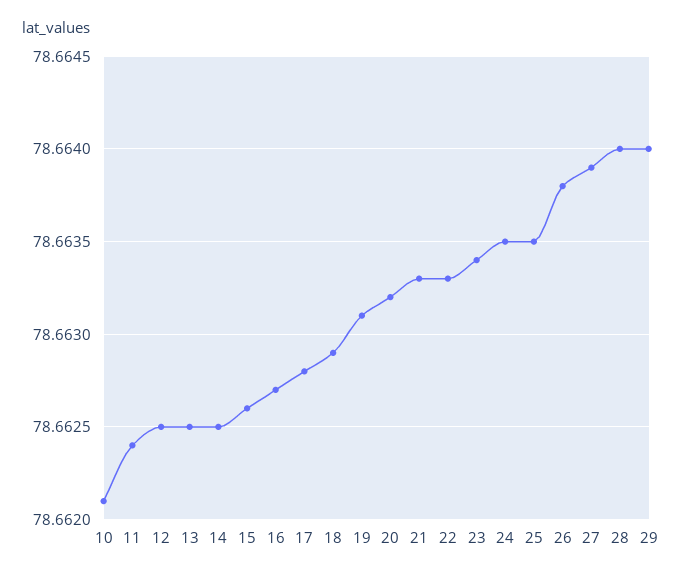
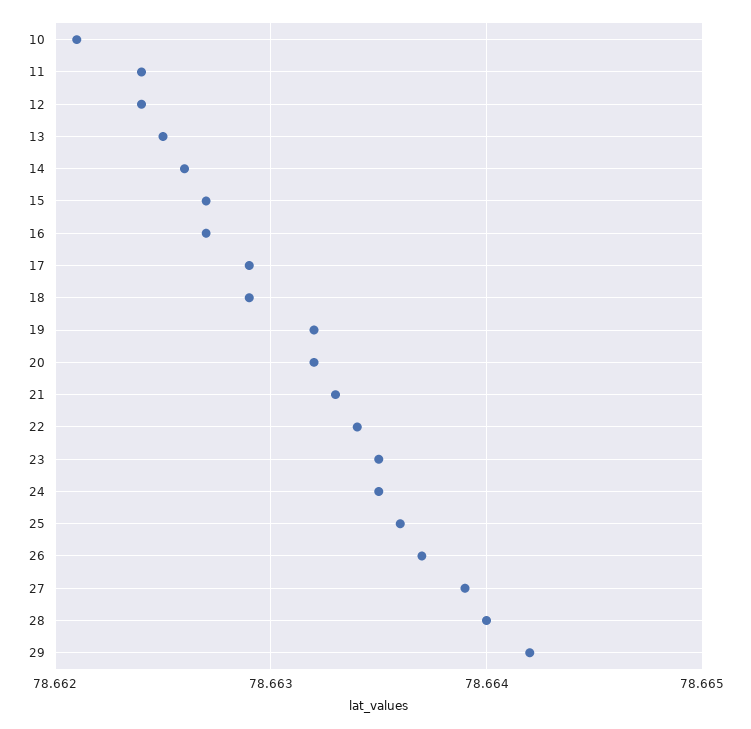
  {
    "10": 78.6621,
    "11": 78.6624,
-   "12": 78.6625,
+   "12": 78.6624,
    "13": 78.6625,
-   "14": 78.6625,
+   "14": 78.6626,
-   "15": 78.6626,
+   "15": 78.6627,
    "16": 78.6627,
-   "17": 78.6628,
+   "17": 78.6629,
    "18": 78.6629,
-   "19": 78.6631,
+   "19": 78.6632,
    "20": 78.6632,
    "21": 78.6633,
-   "22": 78.6633,
+   "22": 78.6634,
-   "23": 78.6634,
+   "23": 78.6635,
    "24": 78.6635,
-   "25": 78.6635,
+   "25": 78.6636,
-   "26": 78.6638,
+   "26": 78.6637,
    "27": 78.6639,
    "28": 78.664,
-   "29": 78.664
+   "29": 78.6642
  }

